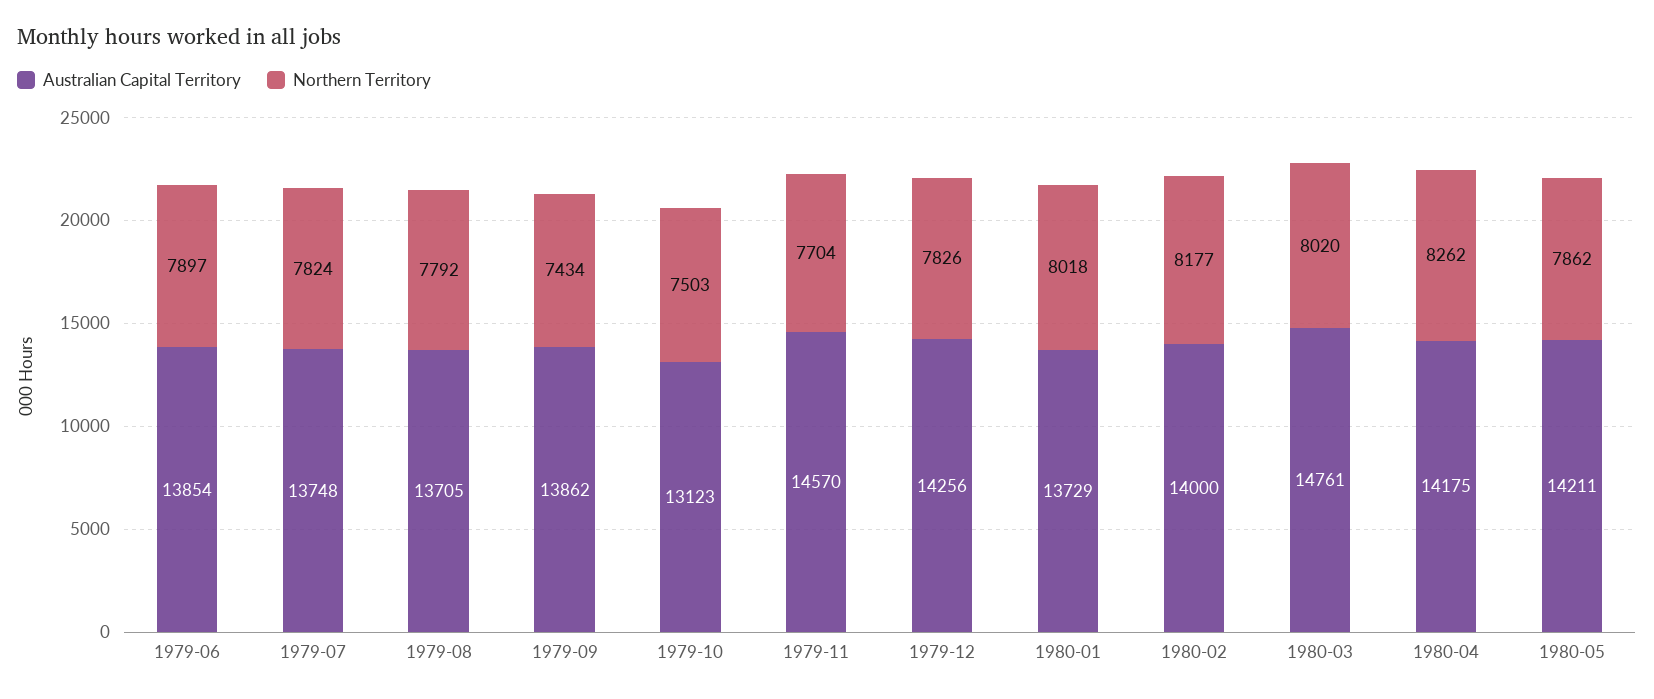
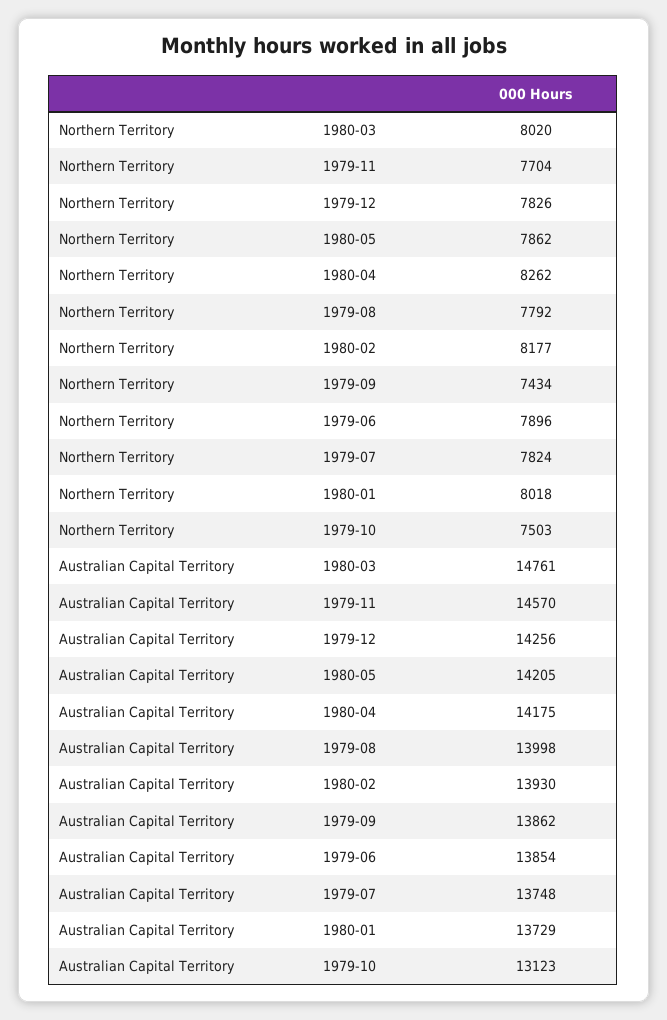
  {
    "Australian Capital Territory": {
      "1979-06": 13854,
      "1979-07": 13748,
-     "1979-08": 13705,
+     "1979-08": 13998,
      "1979-09": 13862,
      "1979-10": 13123,
      "1979-11": 14570,
      "1979-12": 14256,
      "1980-01": 13729,
-     "1980-02": 14000,
+     "1980-02": 13930,
      "1980-03": 14761,
      "1980-04": 14175,
-     "1980-05": 14211
+     "1980-05": 14205
    },
    "Northern Territory": {
-     "1979-06": 7897,
+     "1979-06": 7896,
      "1979-07": 7824,
      "1979-08": 7792,
      "1979-09": 7434,
      "1979-10": 7503,
      "1979-11": 7704,
      "1979-12": 7826,
      "1980-01": 8018,
      "1980-02": 8177,
      "1980-03": 8020,
      "1980-04": 8262,
      "1980-05": 7862
    }
  }

